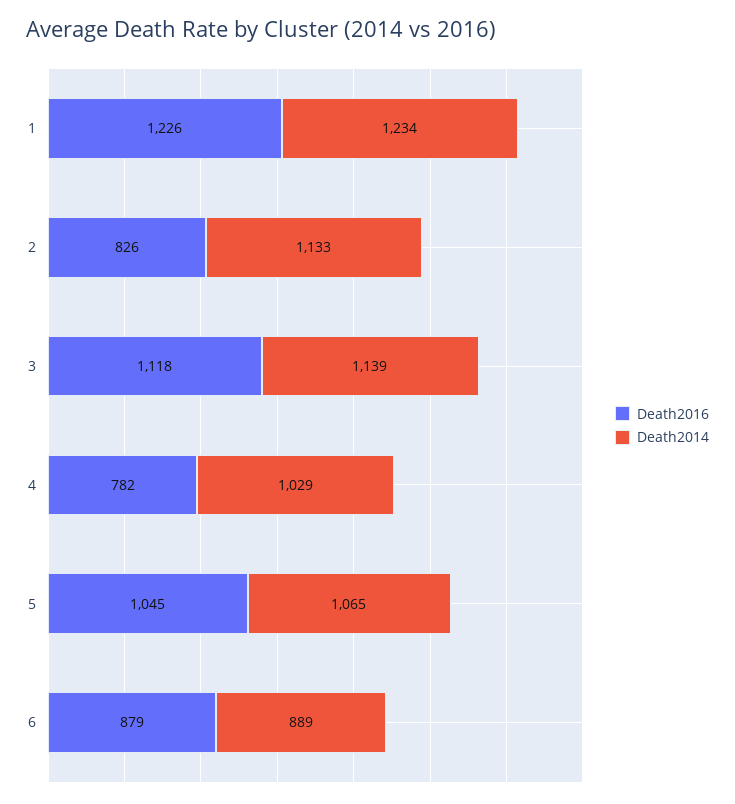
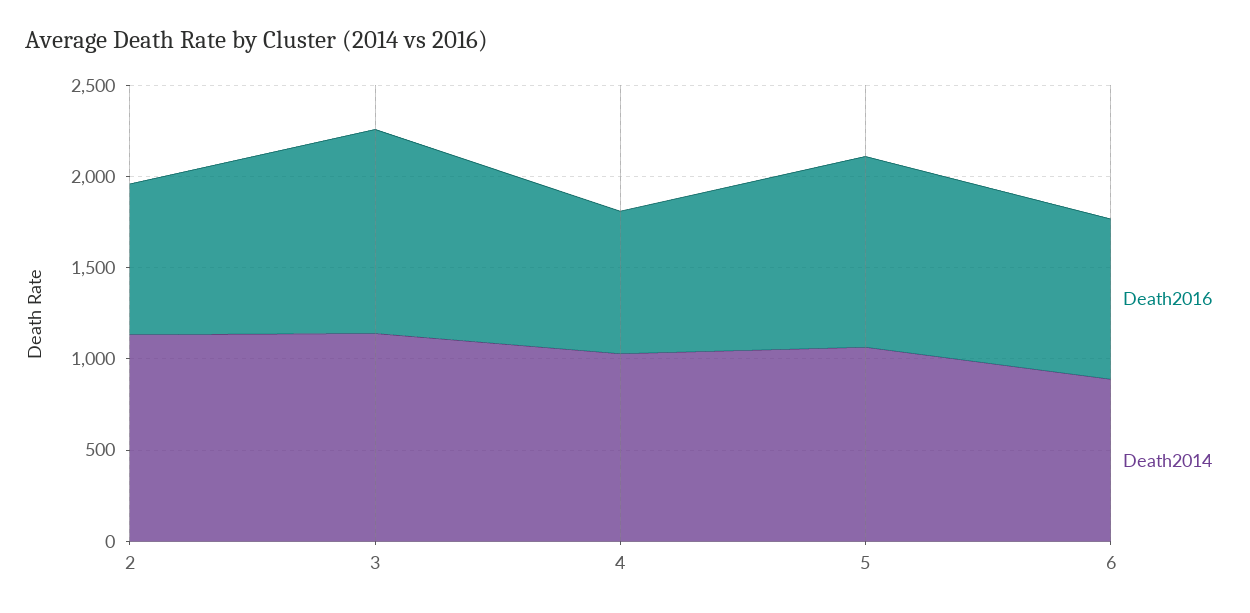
  {
    "Death2016": {
-     "1": 1226,
      "2": 826,
      "3": 1118,
      "4": 782,
      "5": 1045,
      "6": 879
    },
    "Death2014": {
-     "1": 1234,
      "2": 1133,
      "3": 1139,
      "4": 1029,
      "5": 1065,
      "6": 889
    }
  }

